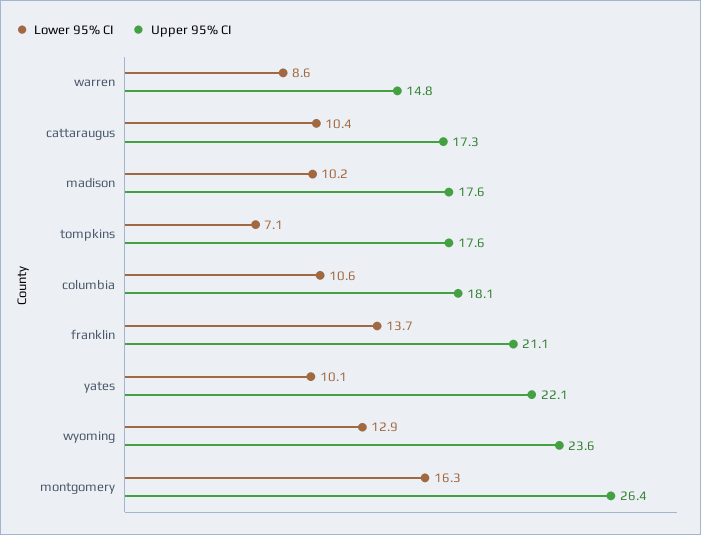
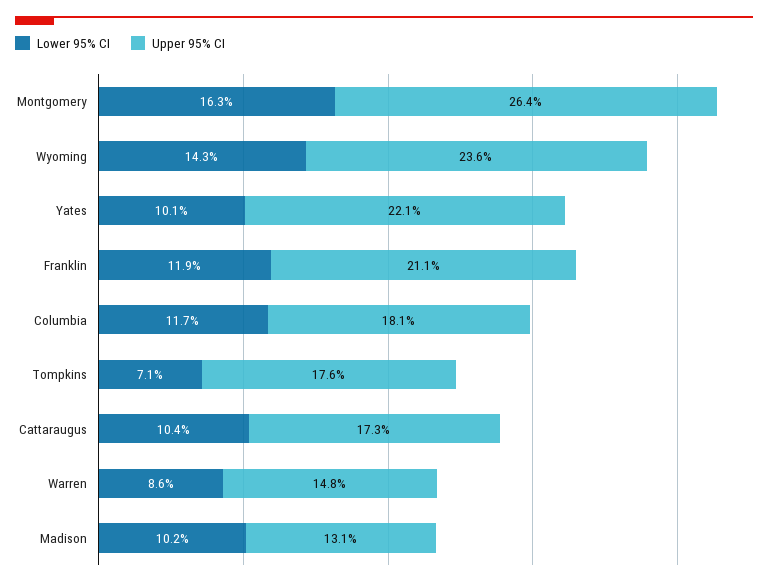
  {
    "Lower 95% CI": {
      "warren": 8.6,
      "cattaraugus": 10.4,
      "madison": 10.2,
      "tompkins": 7.1,
-     "columbia": 10.6,
+     "columbia": 11.7,
-     "franklin": 13.7,
+     "franklin": 11.9,
      "yates": 10.1,
-     "wyoming": 12.9,
+     "wyoming": 14.3,
      "montgomery": 16.3
    },
    "Upper 95% CI": {
      "warren": 14.8,
      "cattaraugus": 17.3,
-     "madison": 17.6,
+     "madison": 13.1,
      "tompkins": 17.6,
      "columbia": 18.1,
      "franklin": 21.1,
      "yates": 22.1,
      "wyoming": 23.6,
      "montgomery": 26.4
    }
  }

